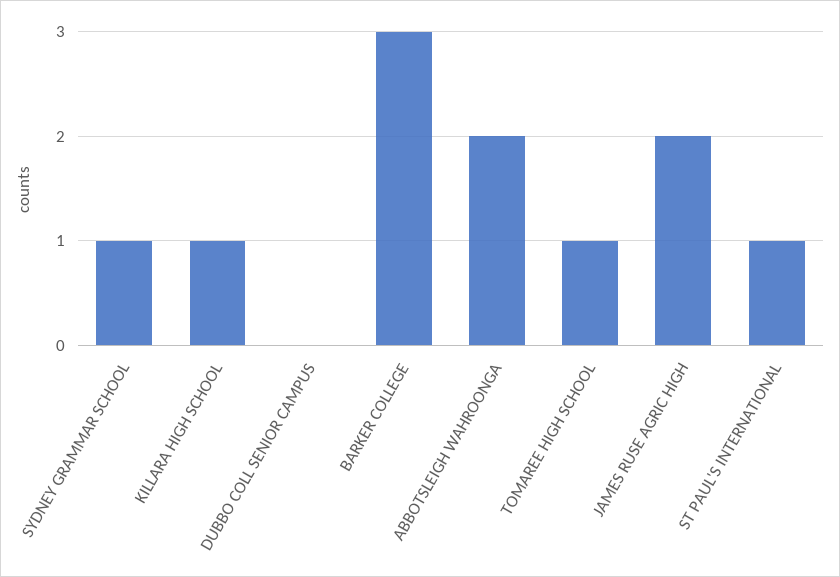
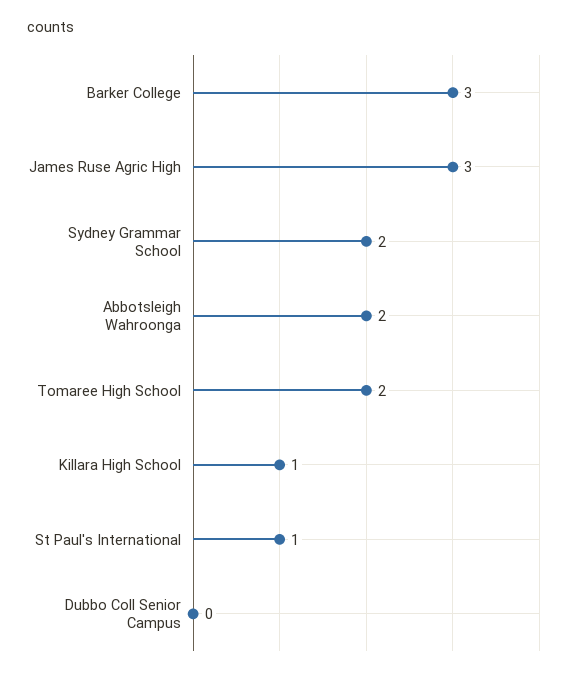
  {
-   "SYDNEY GRAMMAR SCHOOL": 1,
+   "SYDNEY GRAMMAR SCHOOL": 2,
    "KILLARA HIGH SCHOOL": 1,
    "DUBBO COLL SENIOR CAMPUS": 0,
    "BARKER COLLEGE": 3,
    "ABBOTSLEIGH WAHROONGA": 2,
-   "TOMAREE HIGH SCHOOL": 1,
+   "TOMAREE HIGH SCHOOL": 2,
-   "JAMES RUSE AGRIC HIGH": 2,
+   "JAMES RUSE AGRIC HIGH": 3,
    "ST PAUL'S INTERNATIONAL": 1
  }

